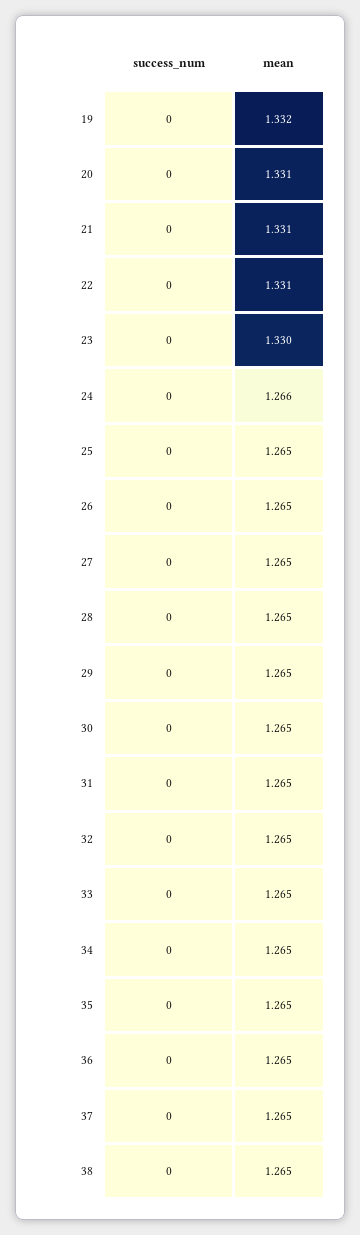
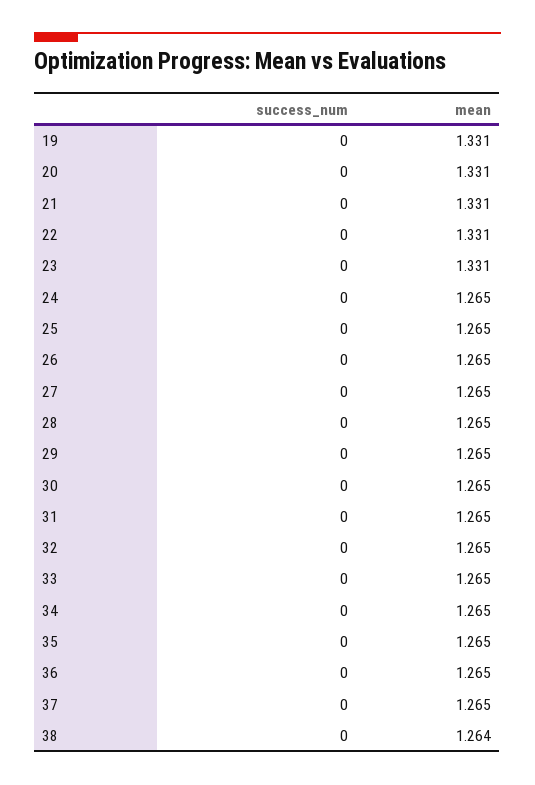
  {
    "success_num": {
      "19": 0,
      "20": 0,
      "21": 0,
      "22": 0,
      "23": 0,
      "24": 0,
      "25": 0,
      "26": 0,
      "27": 0,
      "28": 0,
      "29": 0,
      "30": 0,
      "31": 0,
      "32": 0,
      "33": 0,
      "34": 0,
      "35": 0,
      "36": 0,
      "37": 0,
      "38": 0
    },
    "mean": {
-     "19": 1.332,
+     "19": 1.331,
      "20": 1.331,
      "21": 1.331,
      "22": 1.331,
-     "23": 1.33,
+     "23": 1.331,
-     "24": 1.266,
+     "24": 1.265,
      "25": 1.265,
      "26": 1.265,
      "27": 1.265,
      "28": 1.265,
      "29": 1.265,
      "30": 1.265,
      "31": 1.265,
      "32": 1.265,
      "33": 1.265,
      "34": 1.265,
      "35": 1.265,
      "36": 1.265,
      "37": 1.265,
-     "38": 1.265
+     "38": 1.264
    }
  }

